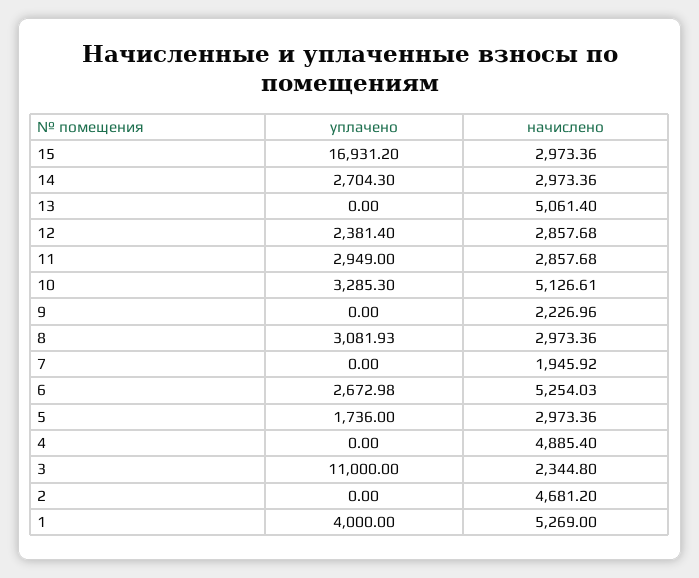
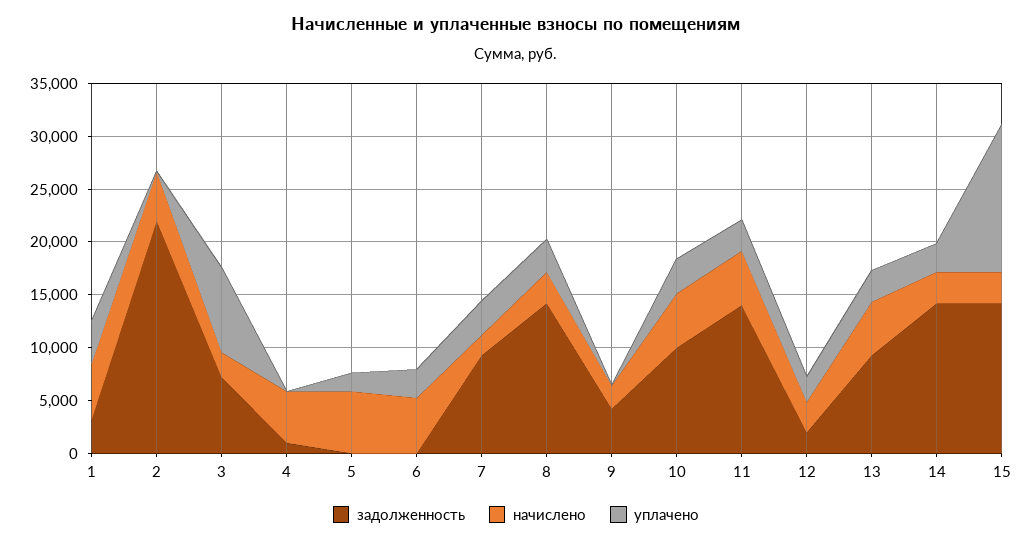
  {
    "уплачено": {
-     "15": 16931.2,
+     "15": 14000,
      "14": 2704.3,
-     "13": 0,
+     "13": 3000,
      "12": 2381.4,
      "11": 2949,
      "10": 3285.3,
      "9": 0,
      "8": 3081.93,
-     "7": 0,
+     "7": 3000,
      "6": 2672.98,
      "5": 1736,
      "4": 0,
-     "3": 11000,
+     "3": 8000,
      "2": 0,
      "1": 4000
    },
    "начислено": {
      "15": 2973.36,
      "14": 2973.36,
      "13": 5061.4,
      "12": 2857.68,
-     "11": 2857.68,
+     "11": 5000,
      "10": 5126.61,
      "9": 2226.96,
      "8": 2973.36,
      "7": 1945.92,
      "6": 5254.03,
-     "5": 2973.36,
+     "5": 6000,
      "4": 4885.4,
      "3": 2344.8,
      "2": 4681.2,
      "1": 5269
-   }
+   },
+   "задолженность": {
+     "1": 3000,
+     "2": 22000,
+     "3": 7000,
+     "4": 1000,
+     "5": 0,
+     "6": 0,
+     "7": 9000,
+     "8": 14000,
+     "9": 4000,
+     "10": 10000,
+     "11": 14000,
+     "12": 2000,
+     "13": 9000,
+     "14": 14000,
+     "15": 14000
+   }
  }

